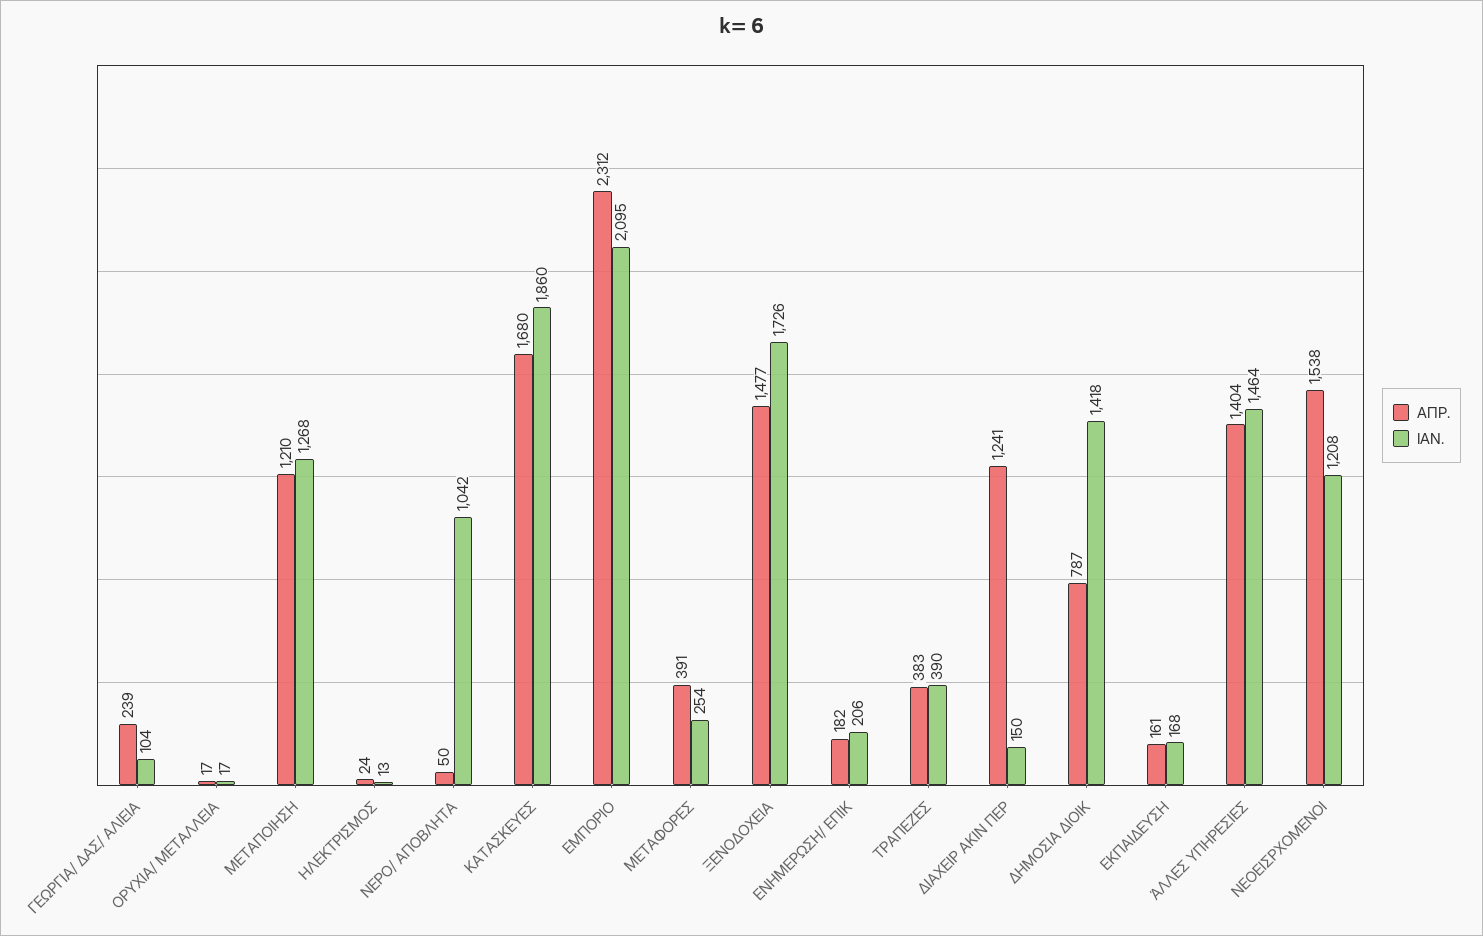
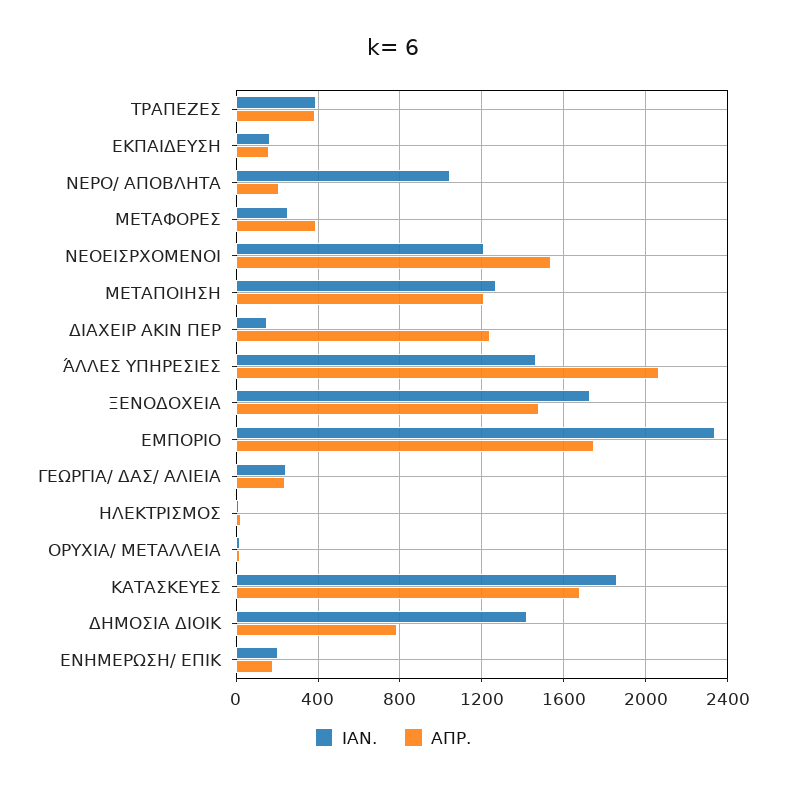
  {
    "ΑΠΡ.": {
      "ΓΕΩΡΓΙΑ/ ΔΑΣ/ ΑΛΙΕΙΑ": 239,
      "ΟΡΥΧΙΑ/ ΜΕΤΑΛΛΕΙΑ": 17,
      "ΜΕΤΑΠΟΙΗΣΗ": 1210,
      "ΗΛΕΚΤΡΙΣΜΟΣ": 24,
-     "ΝΕΡΟ/ ΑΠΟΒΛΗΤΑ": 50,
+     "ΝΕΡΟ/ ΑΠΟΒΛΗΤΑ": 200,
      "ΚΑΤΑΣΚΕΥΕΣ": 1680,
-     "ΕΜΠΟΡΙΟ": 2312,
+     "ΕΜΠΟΡΙΟ": 1750,
      "ΜΕΤΑΦΟΡΕΣ": 391,
      "ΞΕΝΟΔΟΧΕΙΑ": 1477,
      "ΕΝΗΜΕΡΩΣΗ/ ΕΠΙΚ": 182,
      "ΤΡΑΠΕΖΕΣ": 383,
      "ΔΙΑΧΕΙΡ ΑΚΙΝ ΠΕΡ": 1241,
      "ΔΗΜΟΣΙΑ ΔΙΟΙΚ": 787,
      "ΕΚΠΑΙΔΕΥΣΗ": 161,
-     "ΆΛΛΕΣ ΥΠΗΡΕΣΙΕΣ": 1404,
+     "ΆΛΛΕΣ ΥΠΗΡΕΣΙΕΣ": 2050,
      "ΝΕΟΕΙΣΡΧΟΜΕΝΟΙ": 1538
    },
    "ΙΑΝ.": {
-     "ΓΕΩΡΓΙΑ/ ΔΑΣ/ ΑΛΙΕΙΑ": 104,
+     "ΓΕΩΡΓΙΑ/ ΔΑΣ/ ΑΛΙΕΙΑ": 250,
      "ΟΡΥΧΙΑ/ ΜΕΤΑΛΛΕΙΑ": 17,
      "ΜΕΤΑΠΟΙΗΣΗ": 1268,
      "ΗΛΕΚΤΡΙΣΜΟΣ": 13,
      "ΝΕΡΟ/ ΑΠΟΒΛΗΤΑ": 1042,
      "ΚΑΤΑΣΚΕΥΕΣ": 1860,
-     "ΕΜΠΟΡΙΟ": 2095,
+     "ΕΜΠΟΡΙΟ": 2350,
      "ΜΕΤΑΦΟΡΕΣ": 254,
      "ΞΕΝΟΔΟΧΕΙΑ": 1726,
      "ΕΝΗΜΕΡΩΣΗ/ ΕΠΙΚ": 206,
      "ΤΡΑΠΕΖΕΣ": 390,
      "ΔΙΑΧΕΙΡ ΑΚΙΝ ΠΕΡ": 150,
      "ΔΗΜΟΣΙΑ ΔΙΟΙΚ": 1418,
      "ΕΚΠΑΙΔΕΥΣΗ": 168,
      "ΆΛΛΕΣ ΥΠΗΡΕΣΙΕΣ": 1464,
      "ΝΕΟΕΙΣΡΧΟΜΕΝΟΙ": 1208
    }
  }

